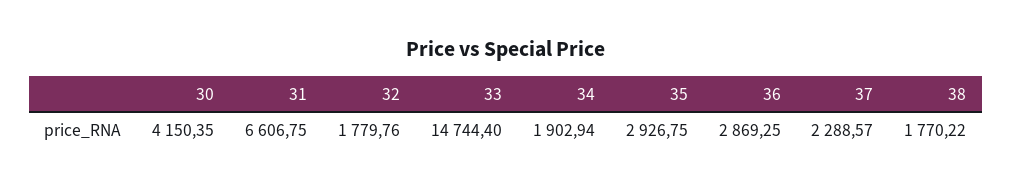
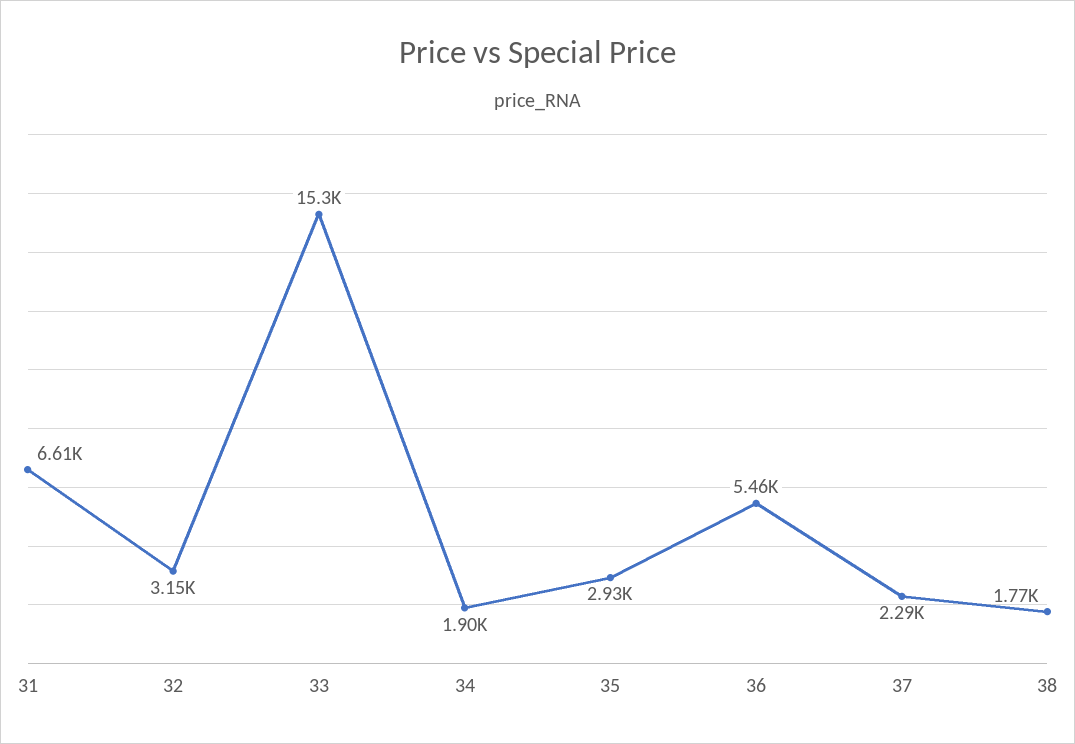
  {
-   "30": 4150.35,
    "31": 6606.75,
-   "32": 1779.76,
+   "32": 3150,
-   "33": 14744.4,
+   "33": 15300,
    "34": 1902.94,
    "35": 2926.75,
-   "36": 2869.25,
+   "36": 5460,
    "37": 2288.57,
    "38": 1770.22
  }

